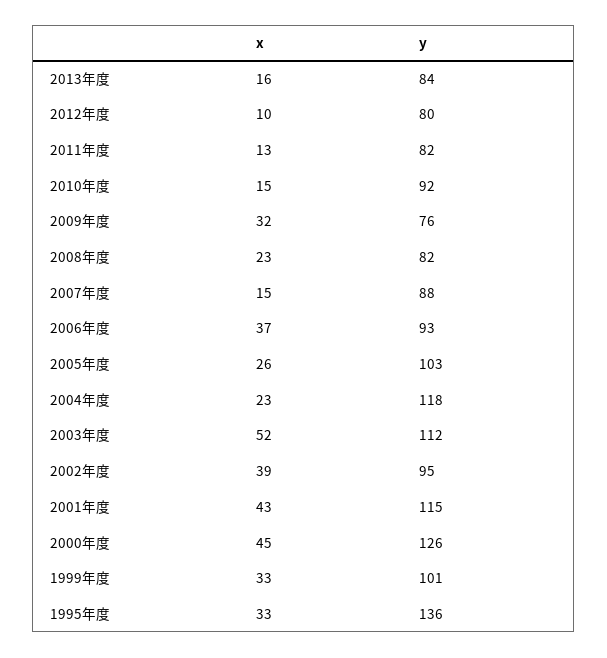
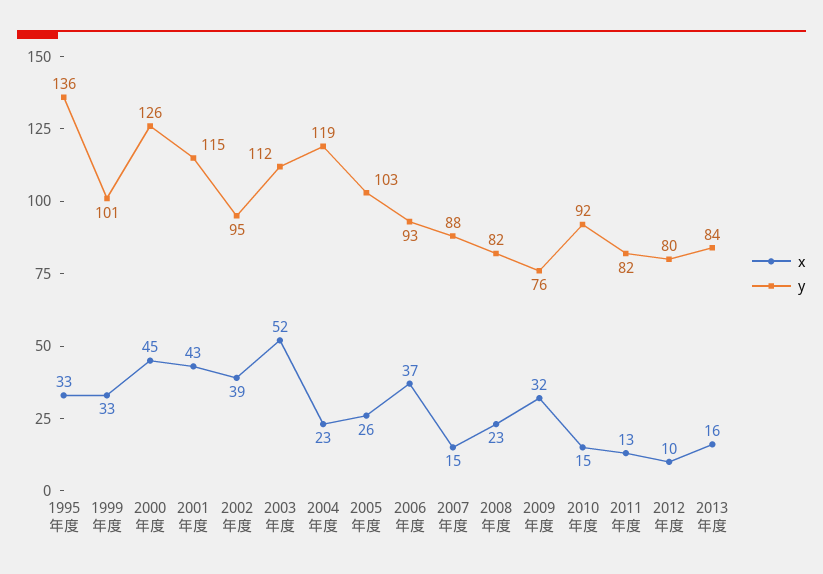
  {
    "x": {
      "2013年度": 16,
      "2012年度": 10,
      "2011年度": 13,
      "2010年度": 15,
      "2009年度": 32,
      "2008年度": 23,
      "2007年度": 15,
      "2006年度": 37,
      "2005年度": 26,
      "2004年度": 23,
      "2003年度": 52,
      "2002年度": 39,
      "2001年度": 43,
      "2000年度": 45,
      "1999年度": 33,
      "1995年度": 33
    },
    "y": {
      "2013年度": 84,
      "2012年度": 80,
      "2011年度": 82,
      "2010年度": 92,
      "2009年度": 76,
      "2008年度": 82,
      "2007年度": 88,
      "2006年度": 93,
      "2005年度": 103,
-     "2004年度": 118,
+     "2004年度": 119,
      "2003年度": 112,
      "2002年度": 95,
      "2001年度": 115,
      "2000年度": 126,
      "1999年度": 101,
      "1995年度": 136
    }
  }

